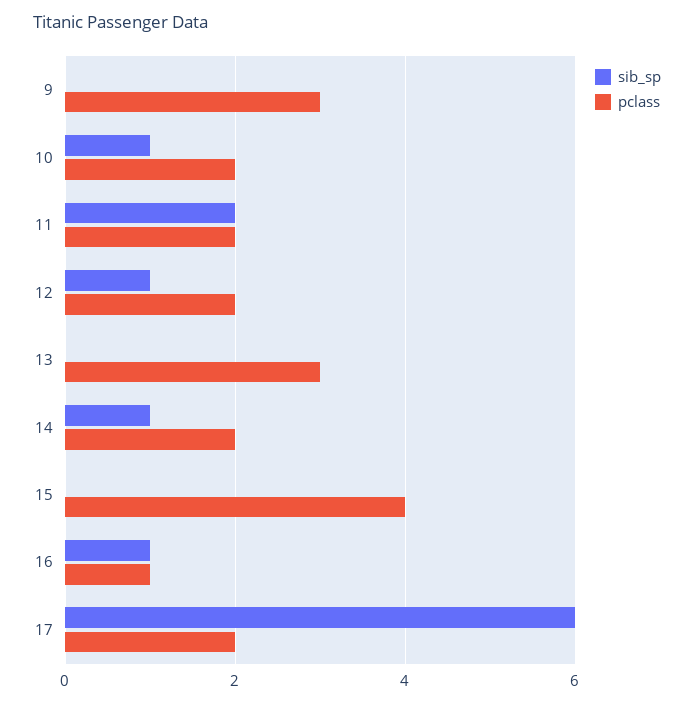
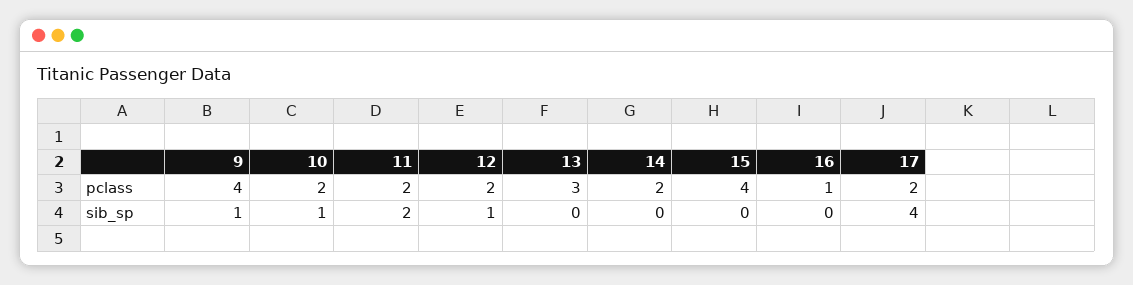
  {
    "sib_sp": {
-     "9": 0,
+     "9": 1,
      "10": 1,
      "11": 2,
      "12": 1,
      "13": 0,
-     "14": 1,
+     "14": 0,
      "15": 0,
-     "16": 1,
+     "16": 0,
-     "17": 6
+     "17": 4
    },
    "pclass": {
-     "9": 3,
+     "9": 4,
      "10": 2,
      "11": 2,
      "12": 2,
      "13": 3,
      "14": 2,
      "15": 4,
      "16": 1,
      "17": 2
    }
  }

